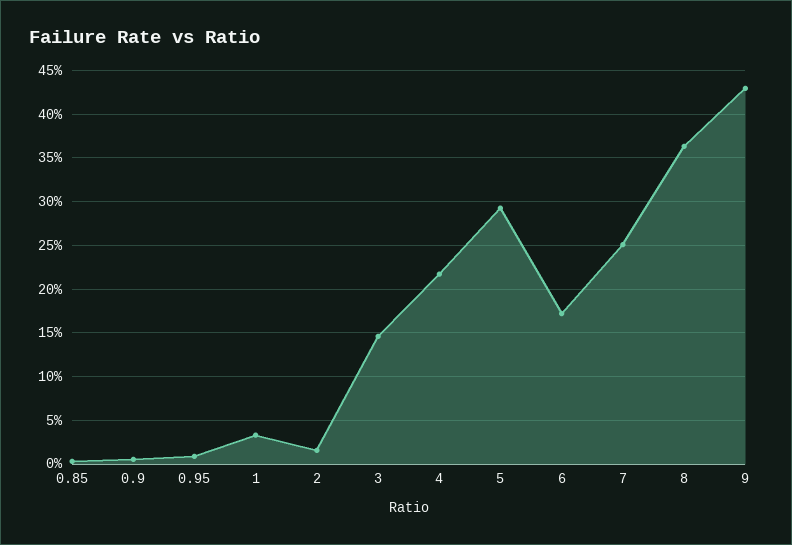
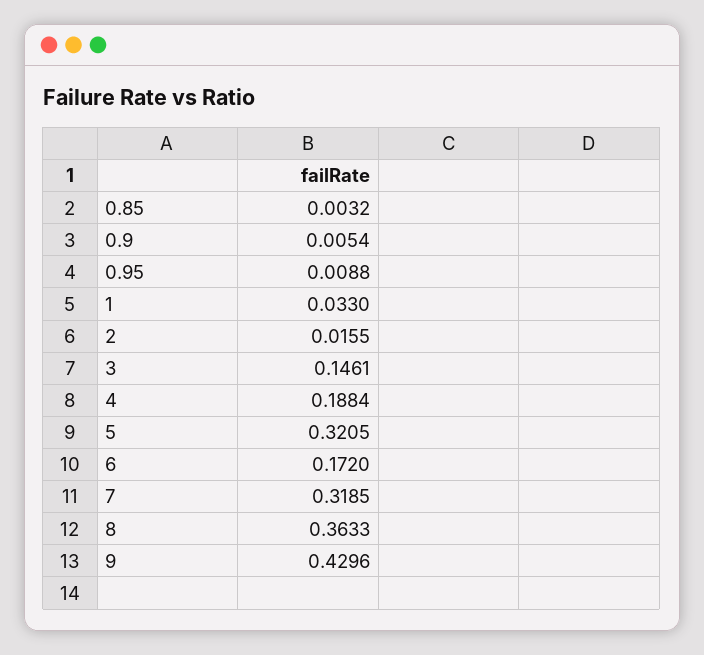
  {
    "0.85": 0.0032,
    "0.9": 0.0054,
    "0.95": 0.0088,
    "1": 0.033,
    "2": 0.0155,
    "3": 0.1461,
-   "4": 0.22,
+   "4": 0.1884,
-   "5": 0.29,
+   "5": 0.3205,
    "6": 0.172,
-   "7": 0.25,
+   "7": 0.3185,
    "8": 0.3633,
    "9": 0.4296
  }

